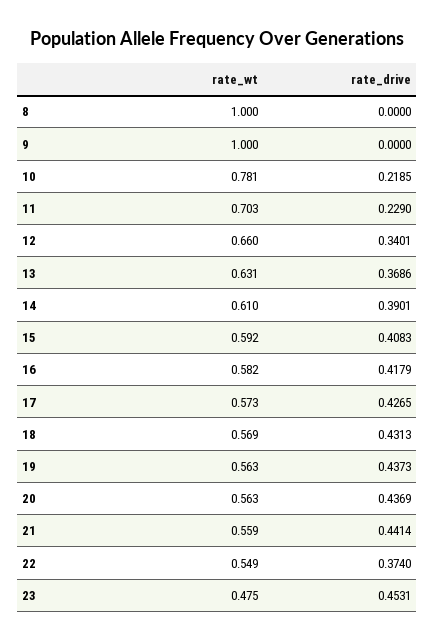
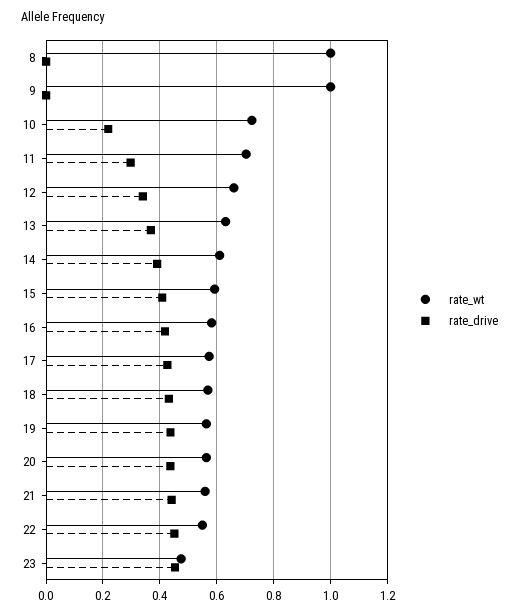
  {
    "rate_wt": {
      "8": 1,
      "9": 1,
-     "10": 0.781,
+     "10": 0.725,
      "11": 0.703,
      "12": 0.66,
      "13": 0.631,
      "14": 0.61,
      "15": 0.592,
      "16": 0.582,
      "17": 0.573,
      "18": 0.569,
      "19": 0.563,
      "20": 0.563,
      "21": 0.559,
      "22": 0.549,
      "23": 0.475
    },
    "rate_drive": {
      "8": 0,
      "9": 0,
      "10": 0.2185,
-     "11": 0.229,
+     "11": 0.3,
      "12": 0.3401,
      "13": 0.3686,
      "14": 0.3901,
      "15": 0.4083,
      "16": 0.4179,
      "17": 0.4265,
      "18": 0.4313,
      "19": 0.4373,
      "20": 0.4369,
      "21": 0.4414,
-     "22": 0.374,
+     "22": 0.45,
      "23": 0.4531
    }
  }

